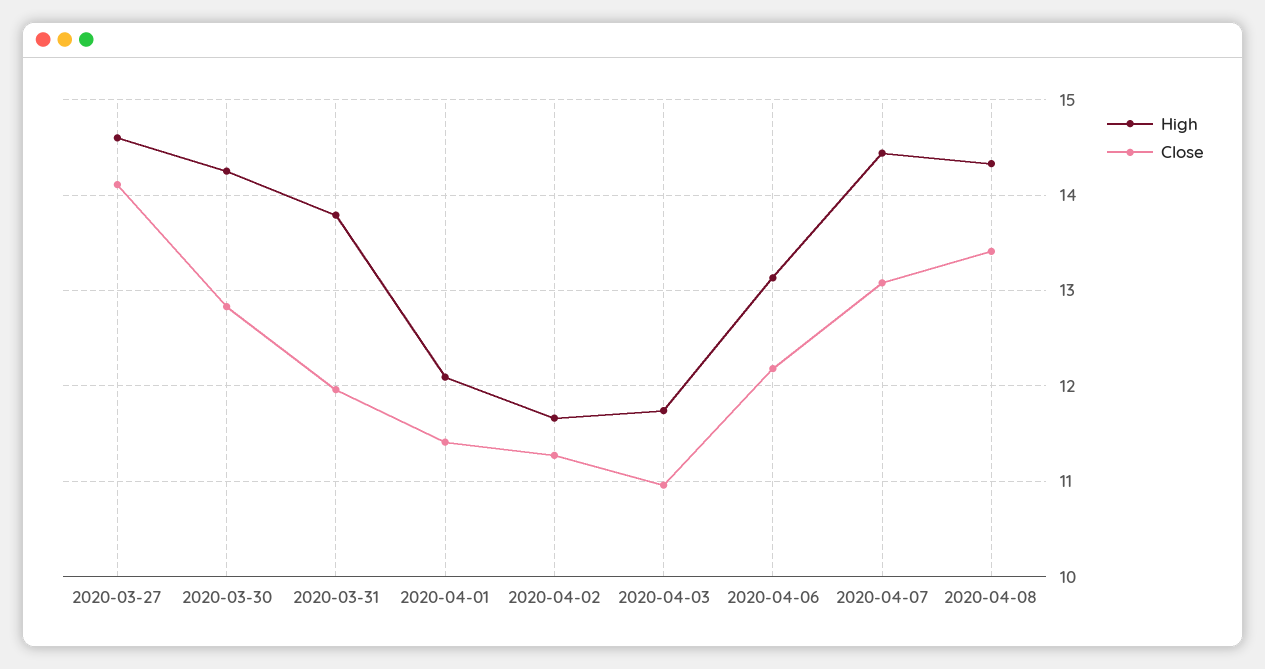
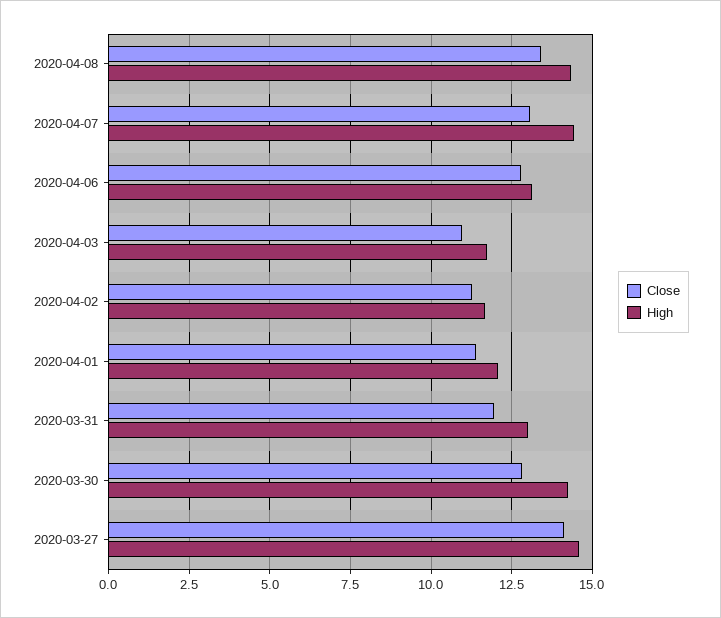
  {
    "High": {
      "2020-03-27": 14.6,
      "2020-03-30": 14.3,
-     "2020-03-31": 13.8,
+     "2020-03-31": 13,
      "2020-04-01": 12.1,
      "2020-04-02": 11.7,
      "2020-04-03": 11.7,
      "2020-04-06": 13.1,
      "2020-04-07": 14.4,
      "2020-04-08": 14.3
    },
    "Close": {
      "2020-03-27": 14.1,
      "2020-03-30": 12.8,
      "2020-03-31": 12,
      "2020-04-01": 11.4,
      "2020-04-02": 11.3,
      "2020-04-03": 11,
-     "2020-04-06": 12.2,
+     "2020-04-06": 12.75,
      "2020-04-07": 13.1,
      "2020-04-08": 13.4
    }
  }

